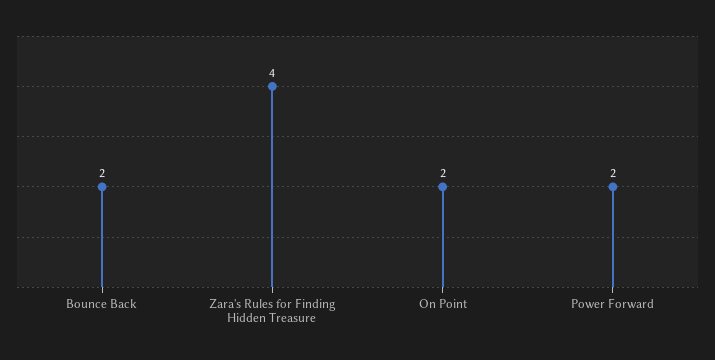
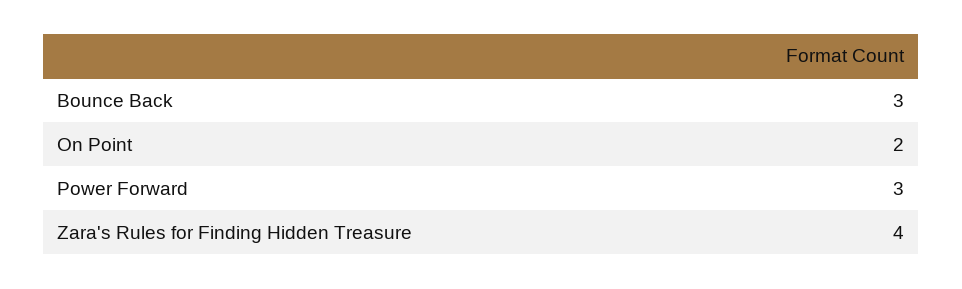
  {
-   "Bounce Back": 2,
+   "Bounce Back": 3,
    "Zara's Rules for Finding Hidden Treasure": 4,
    "On Point": 2,
-   "Power Forward": 2
+   "Power Forward": 3
  }

